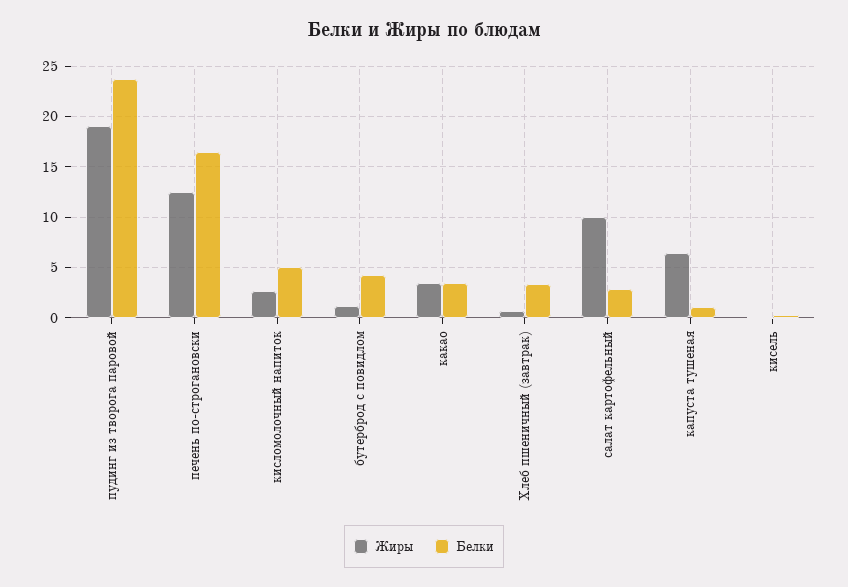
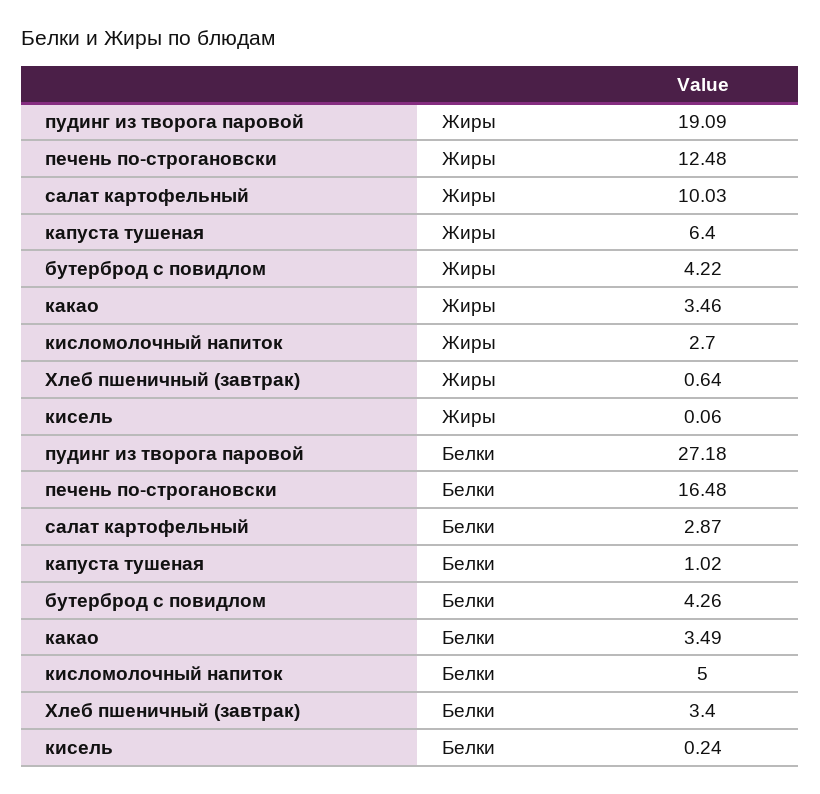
  {
    "Жиры": {
      "пудинг из творога паровой": 19.09,
      "печень по-строгановски": 12.48,
      "кисломолочный напиток": 2.7,
-     "бутерброд с повидлом": 1,
+     "бутерброд с повидлом": 4.22,
      "какао": 3.46,
      "Хлеб пшеничный (завтрак)": 0.64,
      "салат картофельный": 10.03,
      "капуста тушеная": 6.4,
      "кисель": 0.06
    },
    "Белки": {
-     "пудинг из творога паровой": 24,
+     "пудинг из творога паровой": 27.18,
      "печень по-строгановски": 16.48,
      "кисломолочный напиток": 5,
      "бутерброд с повидлом": 4.26,
      "какао": 3.49,
      "Хлеб пшеничный (завтрак)": 3.4,
      "салат картофельный": 2.87,
      "капуста тушеная": 1.02,
      "кисель": 0.24
    }
  }

